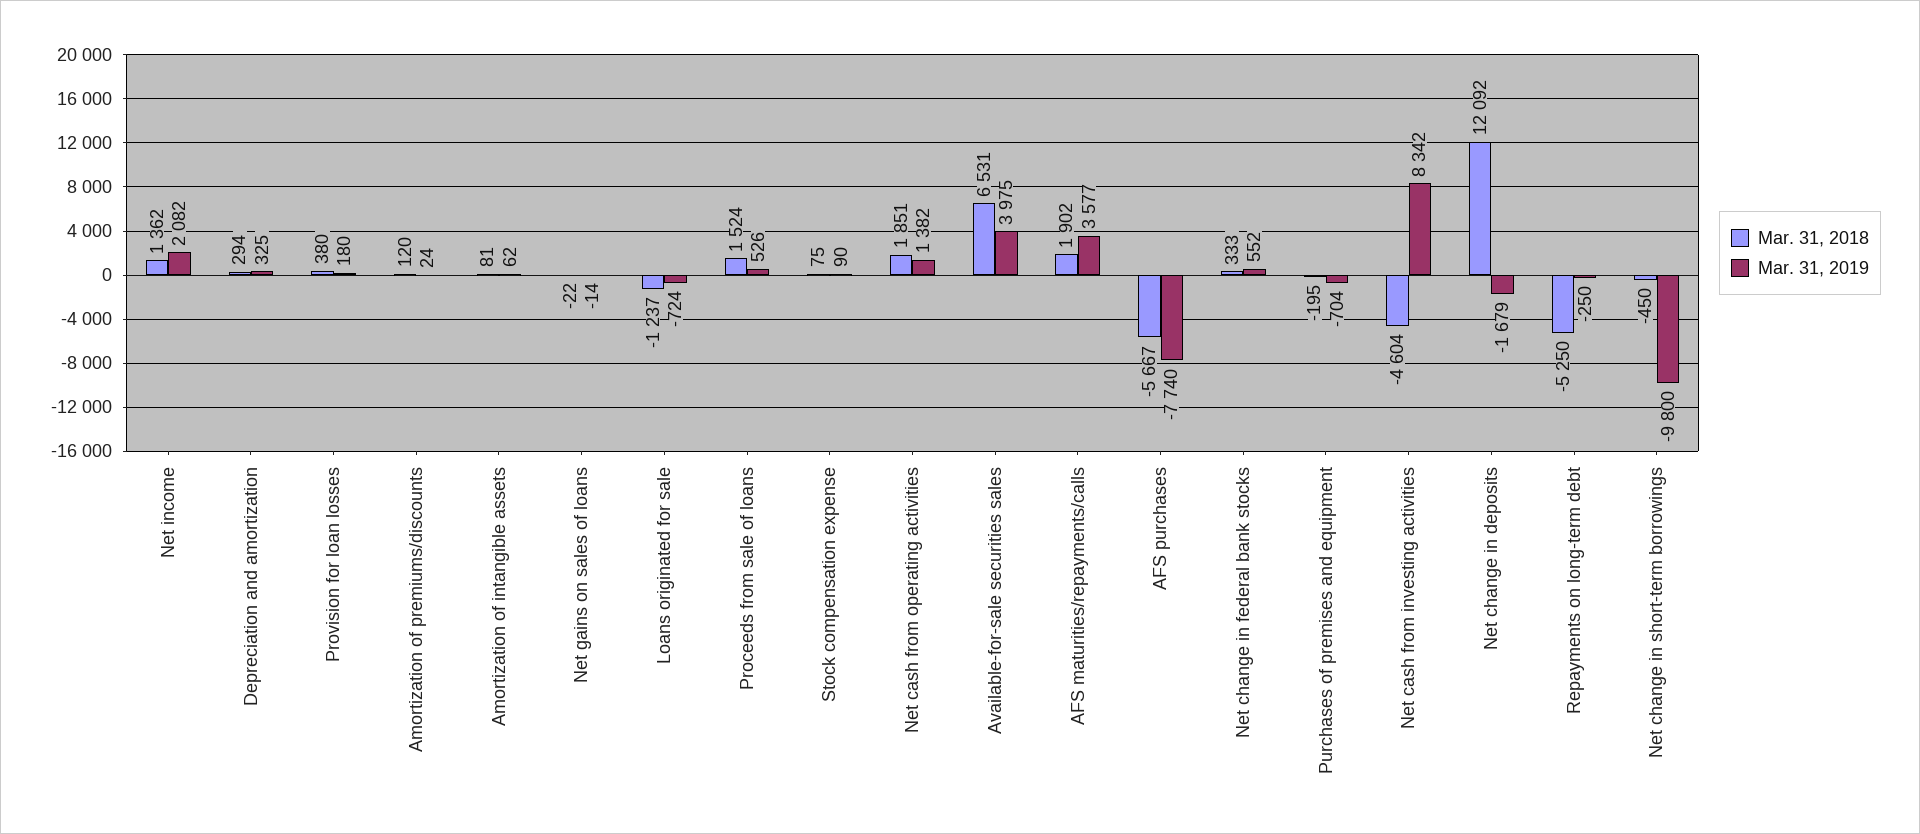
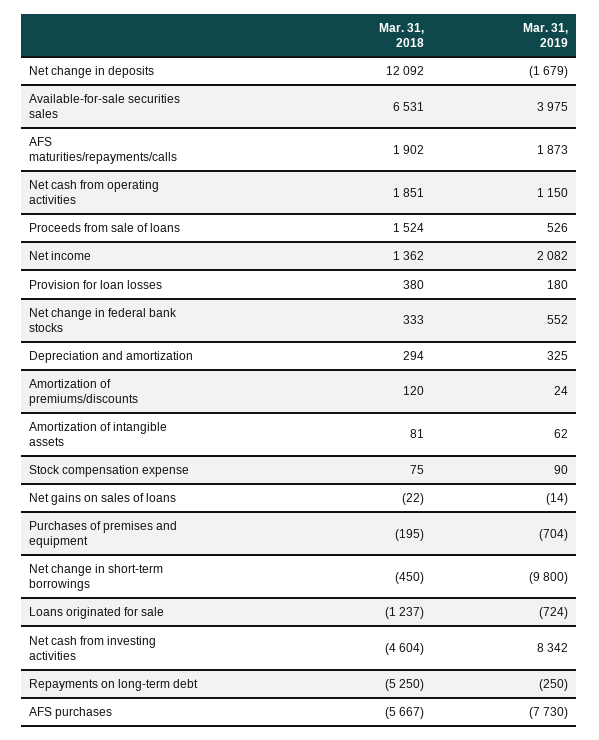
  {
    "Mar. 31, 2018": {
      "Net income": 1362,
      "Depreciation and amortization": 294,
      "Provision for loan losses": 380,
      "Amortization of premiums/discounts": 120,
      "Amortization of intangible assets": 81,
      "Net gains on sales of loans": -22,
      "Loans originated for sale": -1237,
      "Proceeds from sale of loans": 1524,
      "Stock compensation expense": 75,
      "Net cash from operating activities": 1851,
      "Available-for-sale securities sales": 6531,
      "AFS maturities/repayments/calls": 1902,
      "AFS purchases": -5667,
      "Net change in federal bank stocks": 333,
      "Purchases of premises and equipment": -195,
      "Net cash from investing activities": -4604,
      "Net change in deposits": 12092,
      "Repayments on long-term debt": -5250,
      "Net change in short-term borrowings": -450
    },
    "Mar. 31, 2019": {
      "Net income": 2082,
      "Depreciation and amortization": 325,
      "Provision for loan losses": 180,
      "Amortization of premiums/discounts": 24,
      "Amortization of intangible assets": 62,
      "Net gains on sales of loans": -14,
      "Loans originated for sale": -724,
      "Proceeds from sale of loans": 526,
      "Stock compensation expense": 90,
-     "Net cash from operating activities": 1382,
+     "Net cash from operating activities": 1150,
      "Available-for-sale securities sales": 3975,
-     "AFS maturities/repayments/calls": 3577,
+     "AFS maturities/repayments/calls": 1873,
-     "AFS purchases": -7740,
+     "AFS purchases": -7730,
      "Net change in federal bank stocks": 552,
      "Purchases of premises and equipment": -704,
      "Net cash from investing activities": 8342,
      "Net change in deposits": -1679,
      "Repayments on long-term debt": -250,
      "Net change in short-term borrowings": -9800
    }
  }

